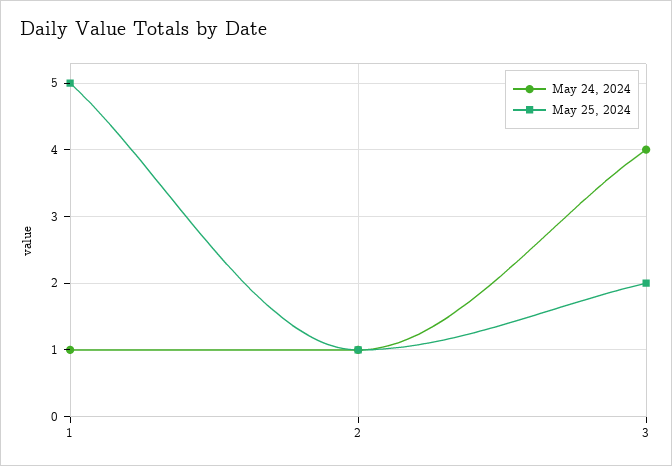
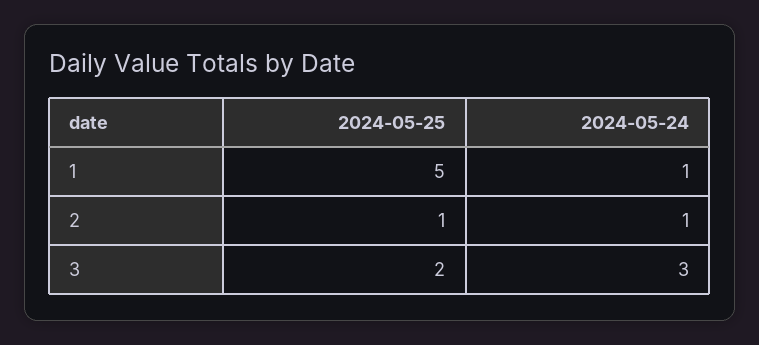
  {
    "May 24, 2024": {
      "1": 1,
      "2": 1,
-     "3": 4
+     "3": 3
    },
    "May 25, 2024": {
      "1": 5,
      "2": 1,
      "3": 2
    }
  }

